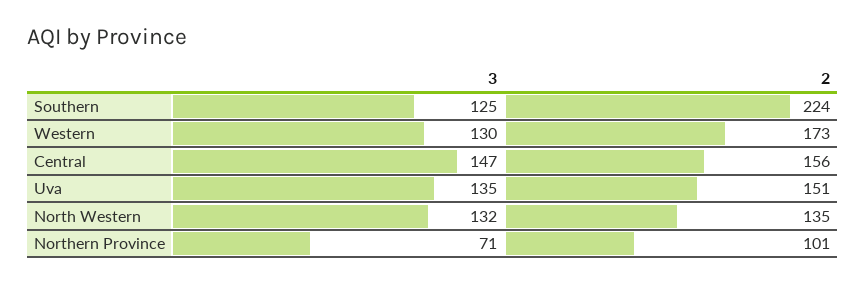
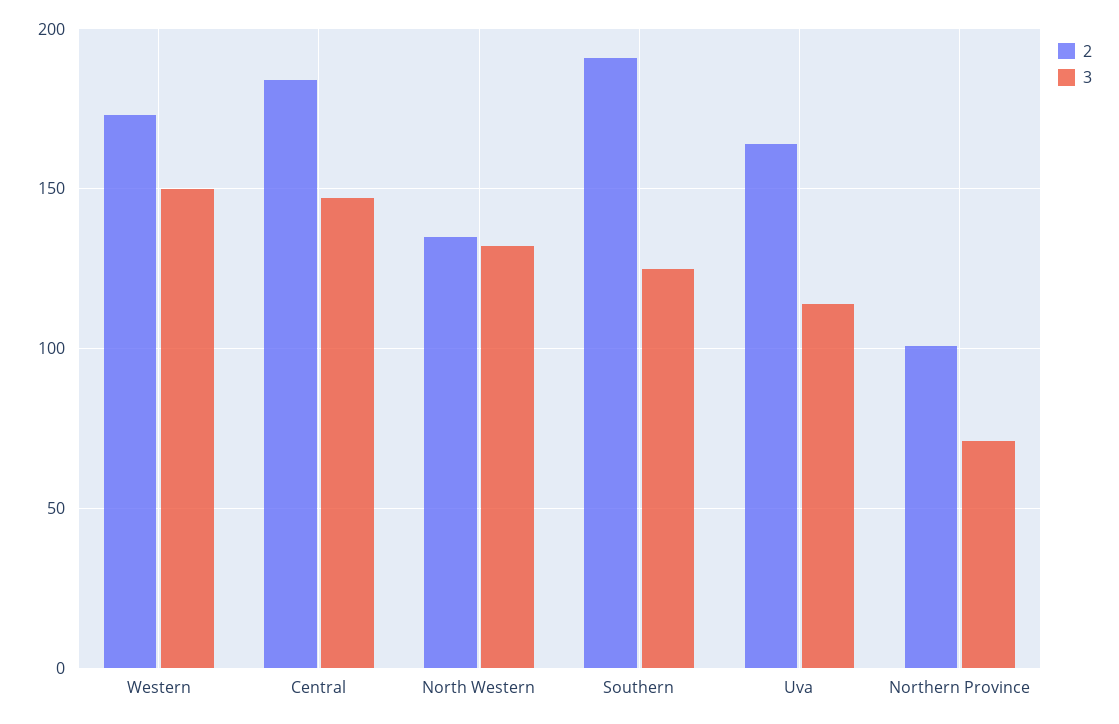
  {
    "3": {
      "Southern": 125,
-     "Western": 130,
+     "Western": 150,
      "Central": 147,
-     "Uva": 135,
+     "Uva": 115,
      "North Western": 132,
      "Northern Province": 71
    },
    "2": {
-     "Southern": 224,
+     "Southern": 190,
      "Western": 173,
-     "Central": 156,
+     "Central": 185,
-     "Uva": 151,
+     "Uva": 165,
      "North Western": 135,
      "Northern Province": 101
    }
  }

